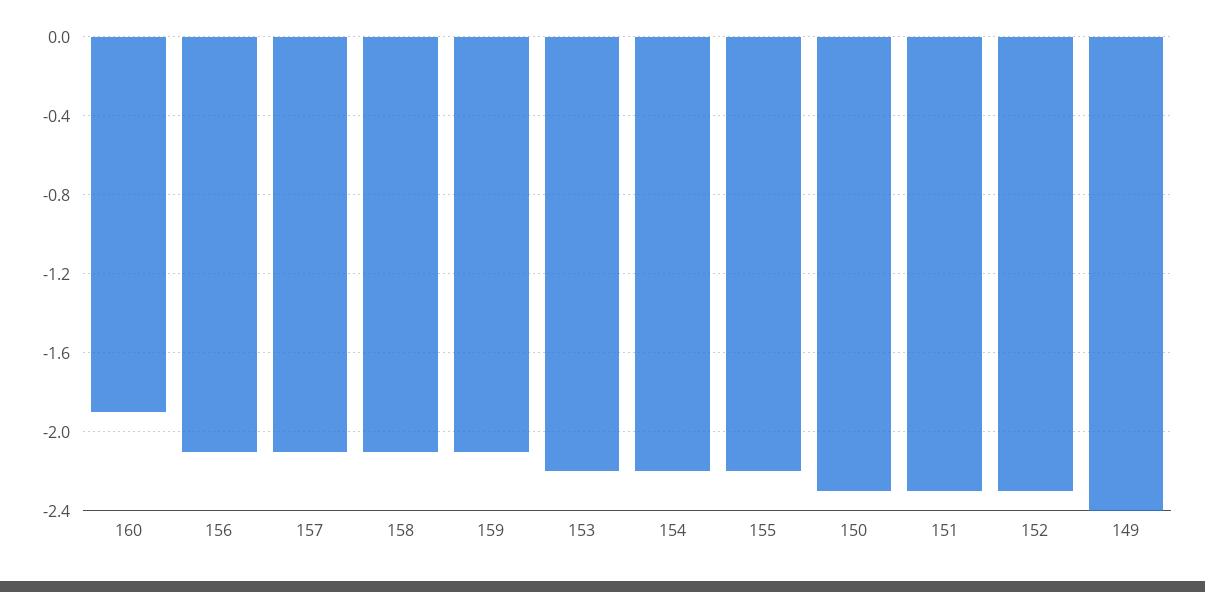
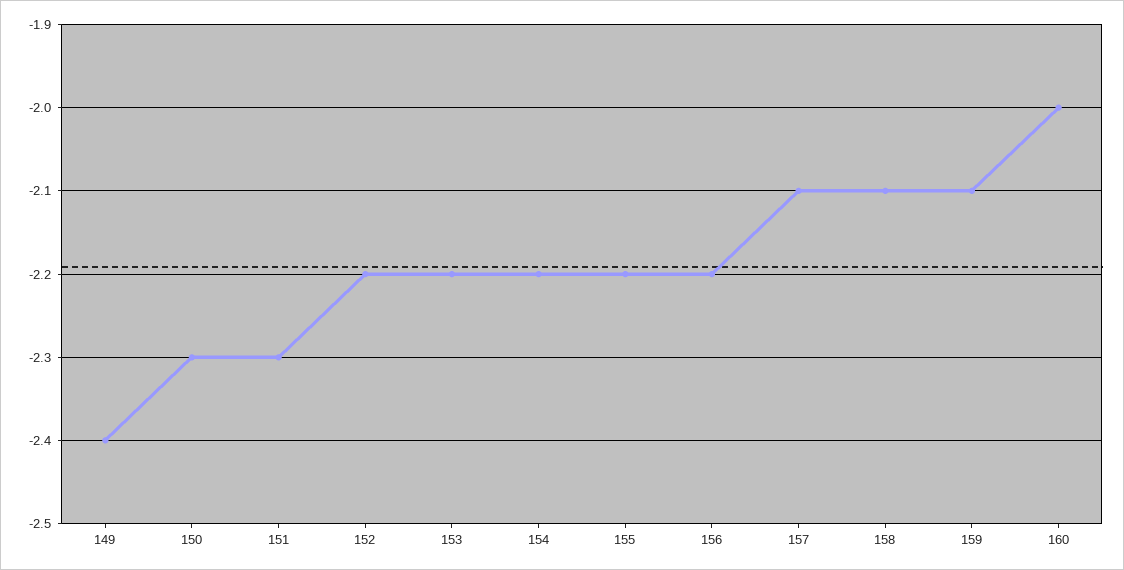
  {
-   "160": -1.9,
+   "160": -2,
-   "156": -2.1,
+   "156": -2.2,
    "157": -2.1,
    "158": -2.1,
    "159": -2.1,
    "153": -2.2,
    "154": -2.2,
    "155": -2.2,
    "150": -2.3,
    "151": -2.3,
-   "152": -2.3,
+   "152": -2.2,
    "149": -2.4
  }

